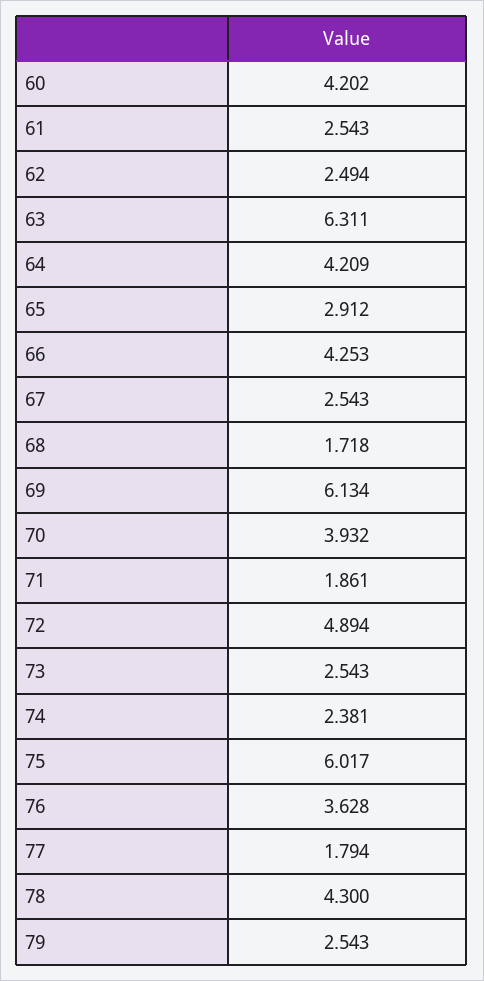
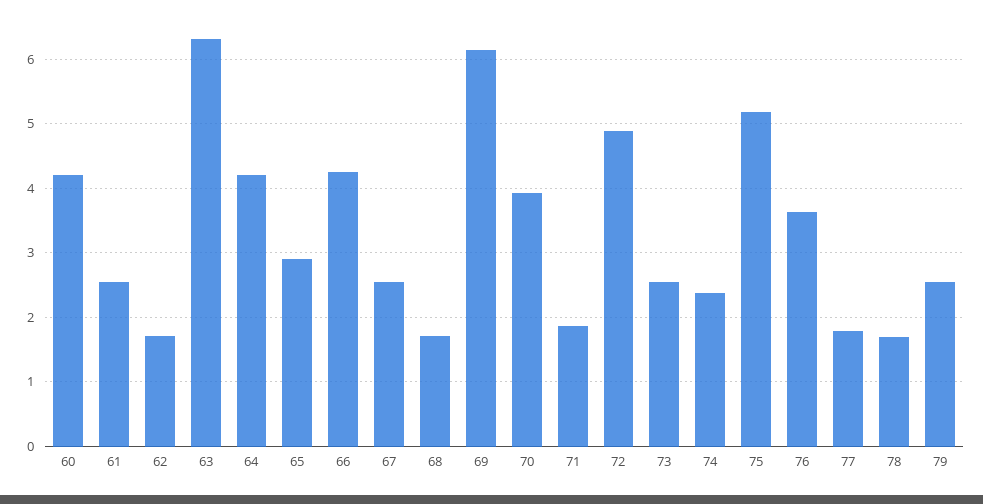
  {
    "60": 4.202,
    "61": 2.543,
-   "62": 2.494,
+   "62": 1.7,
    "63": 6.311,
    "64": 4.209,
    "65": 2.912,
    "66": 4.253,
    "67": 2.543,
    "68": 1.718,
    "69": 6.134,
    "70": 3.932,
    "71": 1.861,
    "72": 4.894,
    "73": 2.543,
    "74": 2.381,
-   "75": 6.017,
+   "75": 5.2,
    "76": 3.628,
    "77": 1.794,
-   "78": 4.3,
+   "78": 1.7,
    "79": 2.543
  }

